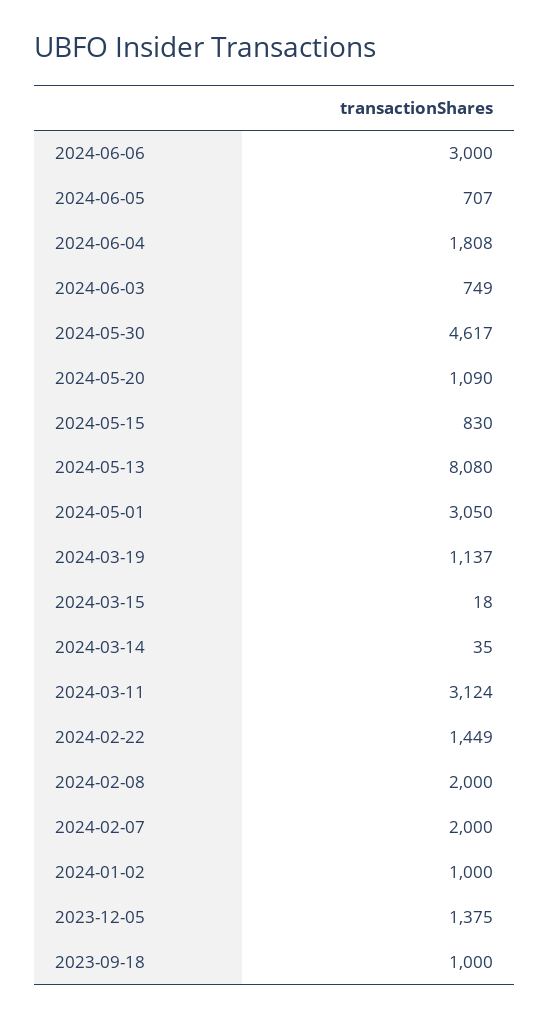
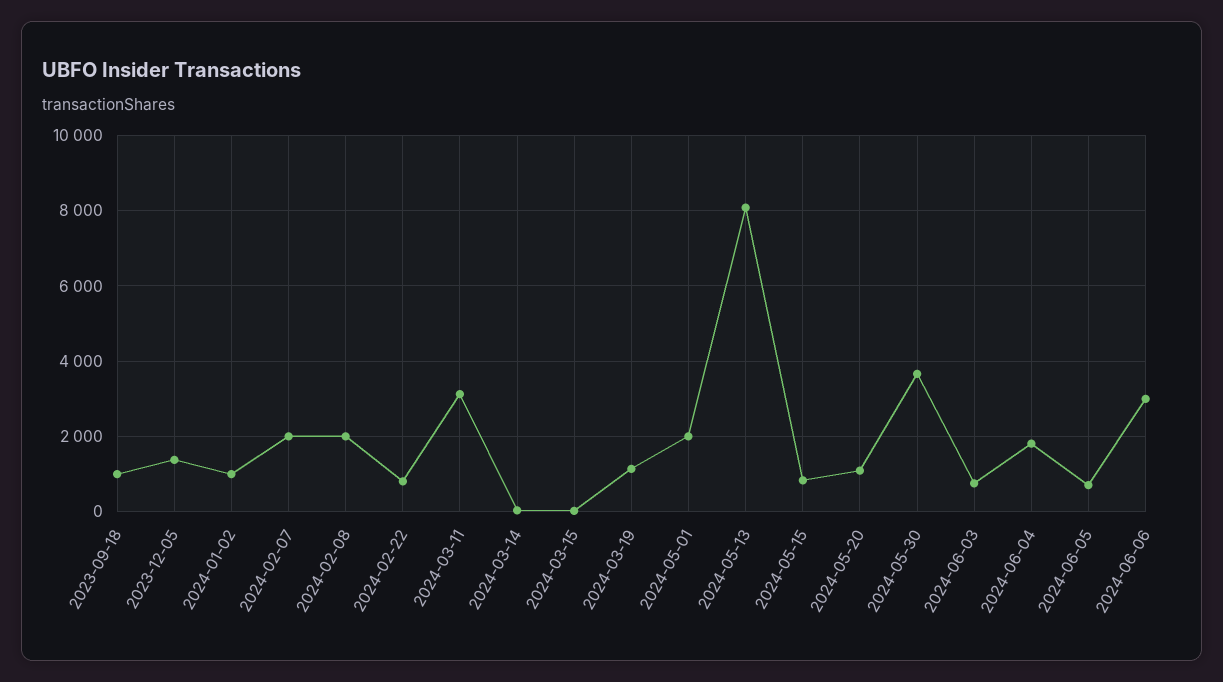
  {
    "2024-06-06": 3000,
    "2024-06-05": 707,
    "2024-06-04": 1808,
    "2024-06-03": 749,
-   "2024-05-30": 4617,
+   "2024-05-30": 3600,
    "2024-05-20": 1090,
    "2024-05-15": 830,
    "2024-05-13": 8080,
-   "2024-05-01": 3050,
+   "2024-05-01": 2000,
    "2024-03-19": 1137,
    "2024-03-15": 18,
    "2024-03-14": 35,
    "2024-03-11": 3124,
-   "2024-02-22": 1449,
+   "2024-02-22": 800,
    "2024-02-08": 2000,
    "2024-02-07": 2000,
    "2024-01-02": 1000,
    "2023-12-05": 1375,
    "2023-09-18": 1000
  }

